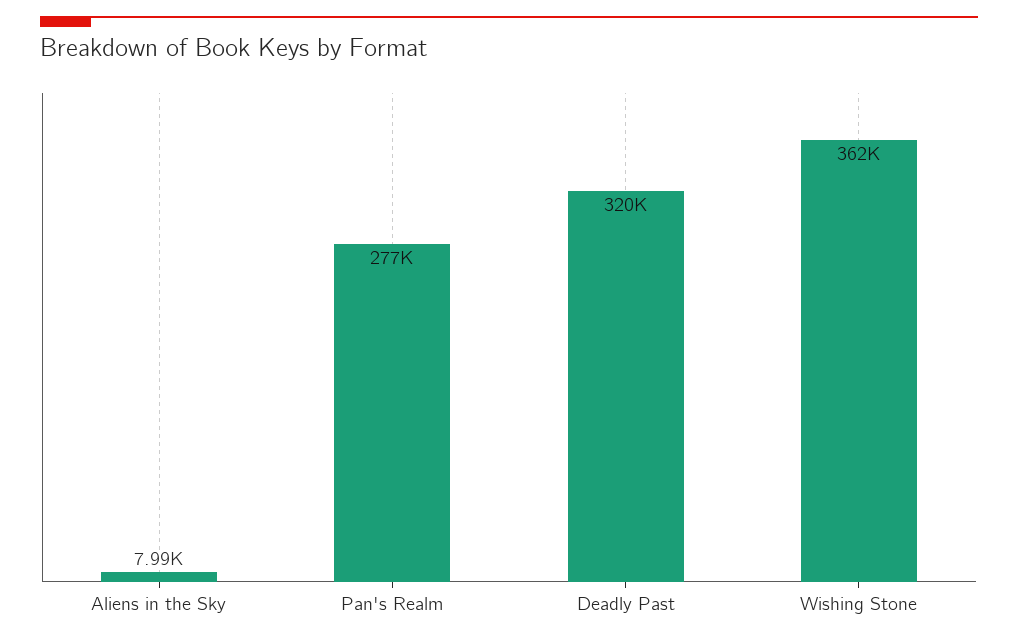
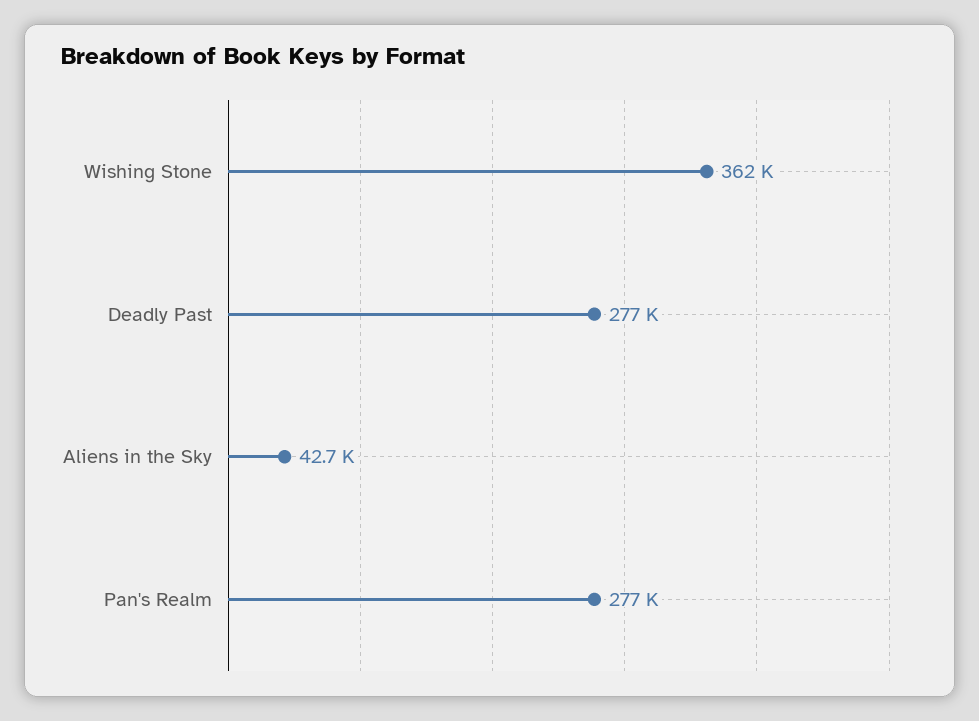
  {
-   "Aliens in the Sky": 7990,
+   "Aliens in the Sky": 42700,
    "Pan's Realm": 277000,
-   "Deadly Past": 320000,
+   "Deadly Past": 277000,
    "Wishing Stone": 362000
  }

